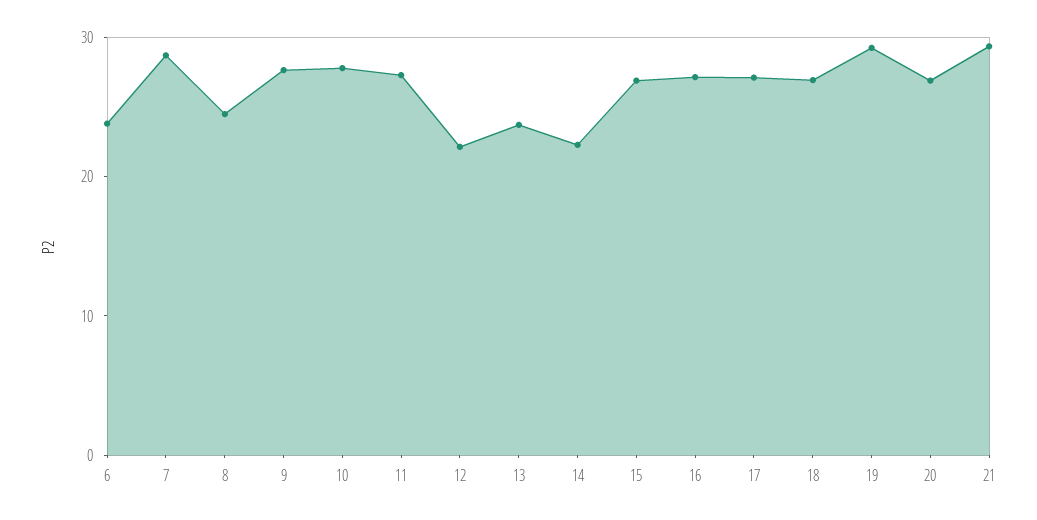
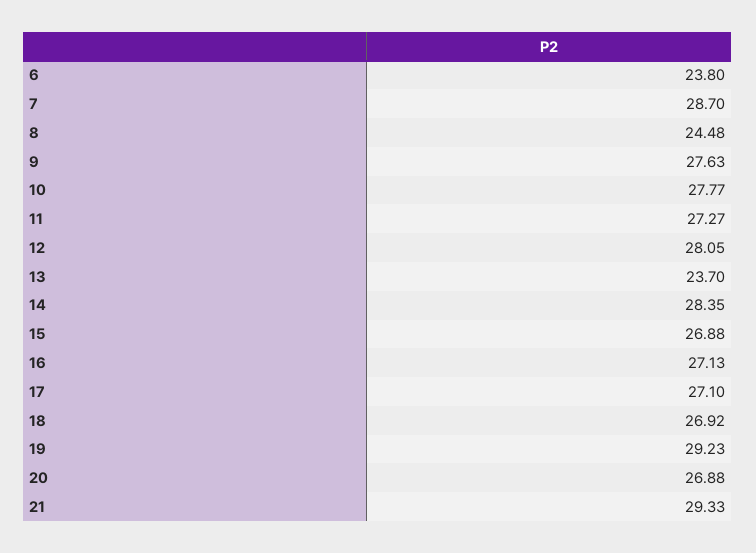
  {
    "6": 23.8,
    "7": 28.7,
    "8": 24.48,
    "9": 27.63,
    "10": 27.77,
    "11": 27.27,
-   "12": 22,
+   "12": 28.05,
    "13": 23.7,
-   "14": 22,
+   "14": 28.35,
    "15": 26.88,
    "16": 27.13,
    "17": 27.1,
    "18": 26.92,
    "19": 29.23,
    "20": 26.88,
    "21": 29.33
  }

